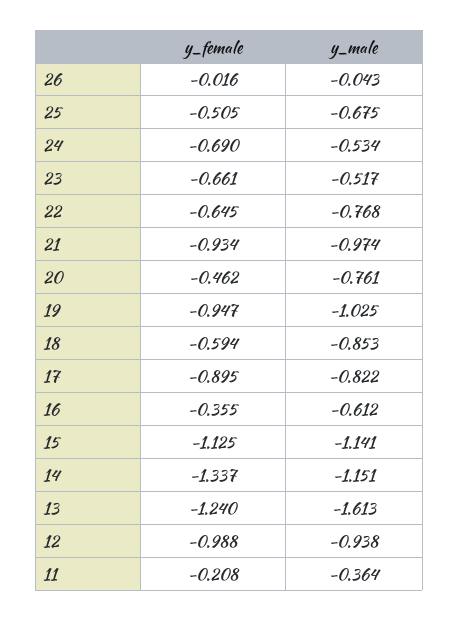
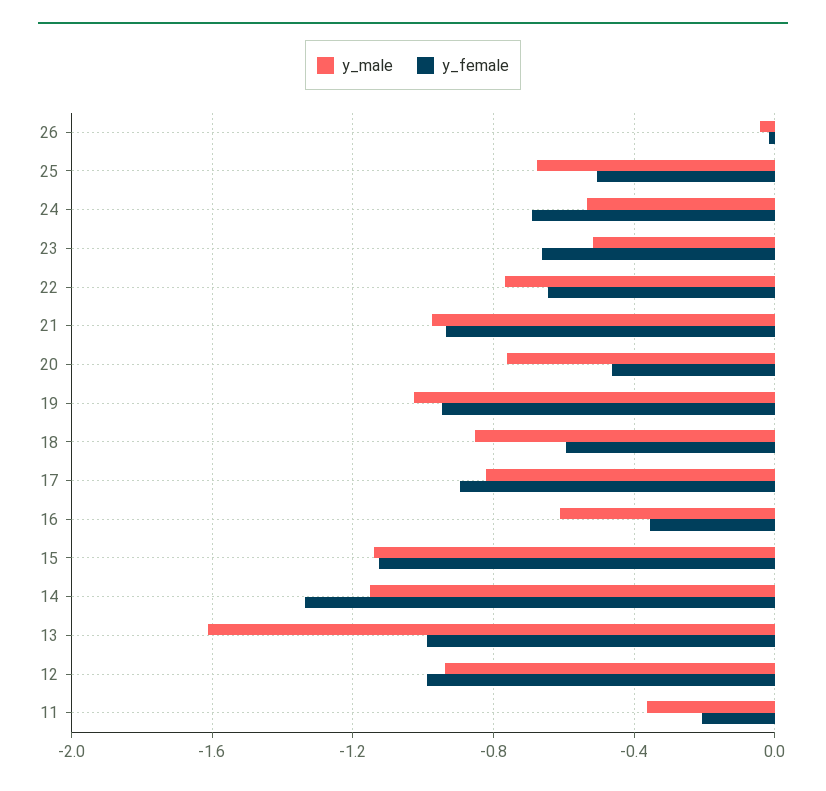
  {
    "y_female": {
      "26": -0.016,
      "25": -0.505,
      "24": -0.69,
      "23": -0.661,
      "22": -0.645,
      "21": -0.934,
      "20": -0.462,
      "19": -0.947,
      "18": -0.594,
      "17": -0.895,
      "16": -0.355,
      "15": -1.125,
      "14": -1.337,
-     "13": -1.24,
+     "13": -1,
      "12": -0.988,
      "11": -0.208
    },
    "y_male": {
      "26": -0.043,
      "25": -0.675,
      "24": -0.534,
      "23": -0.517,
      "22": -0.768,
      "21": -0.974,
      "20": -0.761,
      "19": -1.025,
      "18": -0.853,
      "17": -0.822,
      "16": -0.612,
      "15": -1.141,
      "14": -1.151,
      "13": -1.613,
      "12": -0.938,
      "11": -0.364
    }
  }

